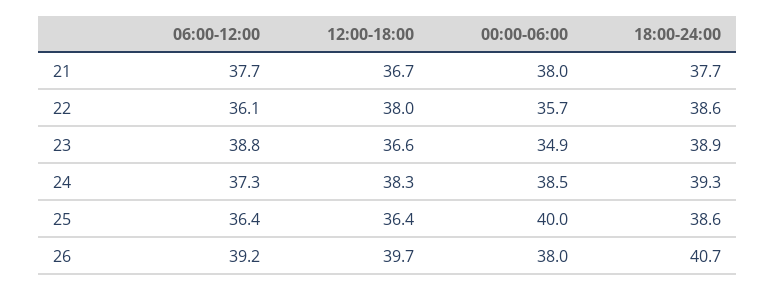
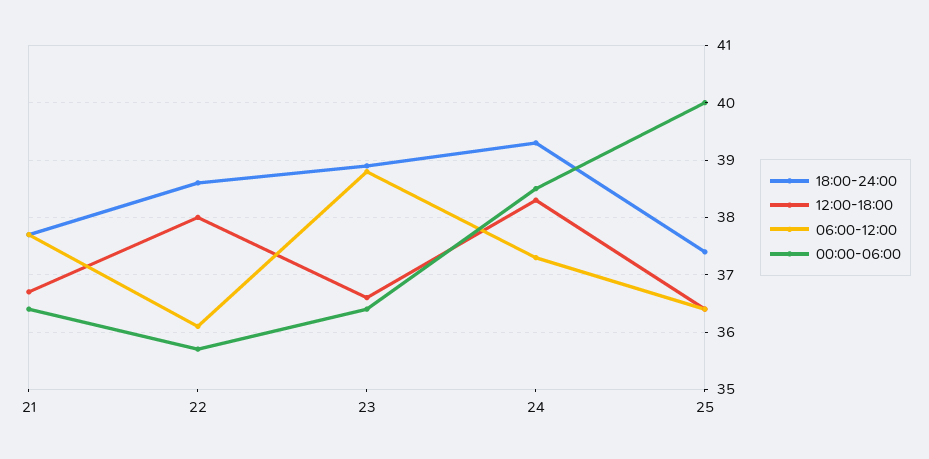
  {
    "06:00-12:00": {
      "21": 37.7,
      "22": 36.1,
      "23": 38.8,
      "24": 37.3,
-     "25": 36.4,
+     "25": 36.4
-     "26": 39.2
    },
    "12:00-18:00": {
      "21": 36.7,
      "22": 38,
      "23": 36.6,
      "24": 38.3,
-     "25": 36.4,
+     "25": 36.4
-     "26": 39.7
    },
    "00:00-06:00": {
-     "21": 38,
+     "21": 36.5,
      "22": 35.7,
-     "23": 34.9,
+     "23": 36.5,
      "24": 38.5,
-     "25": 40,
+     "25": 40
-     "26": 38
    },
    "18:00-24:00": {
      "21": 37.7,
      "22": 38.6,
      "23": 38.9,
      "24": 39.3,
-     "25": 38.6,
+     "25": 37.5
-     "26": 40.7
    }
  }

